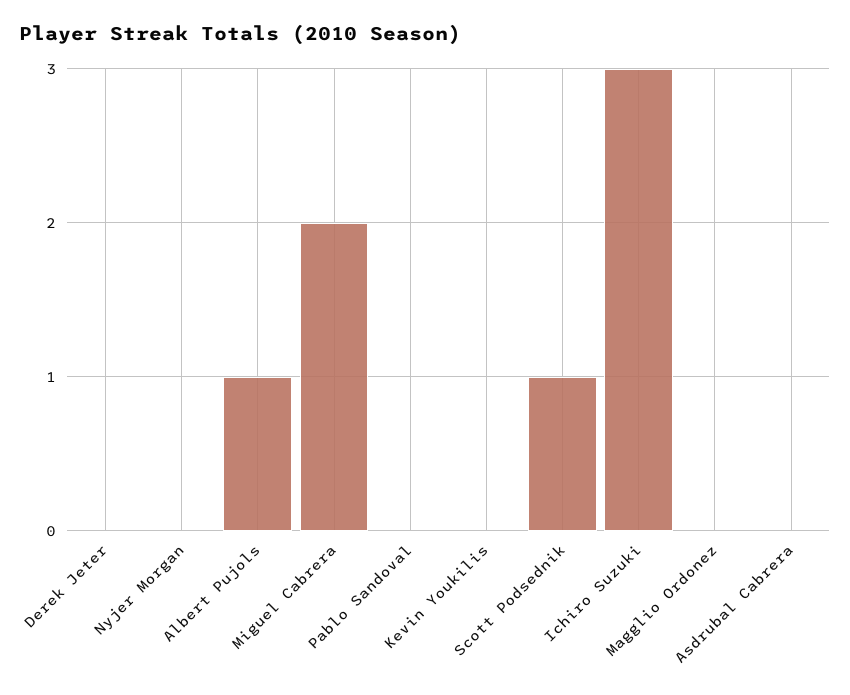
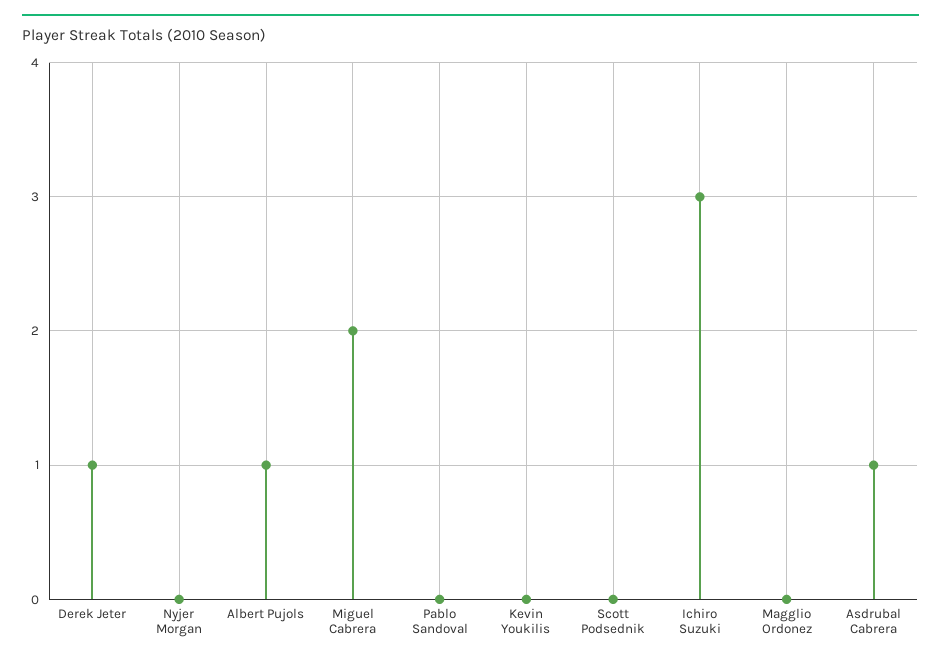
  {
-   "Derek Jeter": 0,
+   "Derek Jeter": 1,
    "Nyjer Morgan": 0,
    "Albert Pujols": 1,
    "Miguel Cabrera": 2,
    "Pablo Sandoval": 0,
    "Kevin Youkilis": 0,
-   "Scott Podsednik": 1,
+   "Scott Podsednik": 0,
    "Ichiro Suzuki": 3,
    "Magglio Ordonez": 0,
-   "Asdrubal Cabrera": 0
+   "Asdrubal Cabrera": 1
  }

